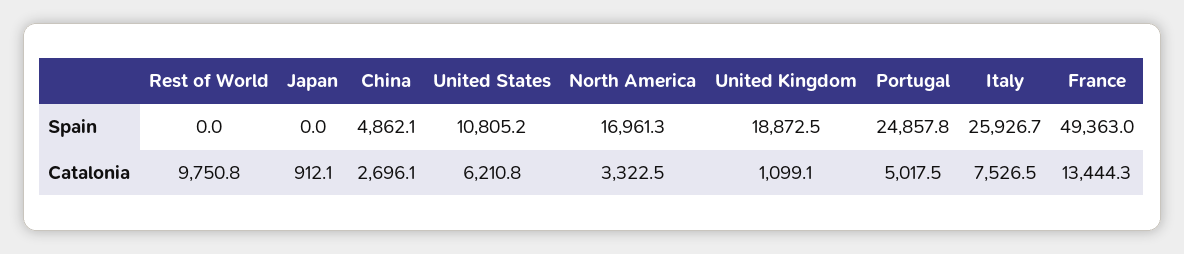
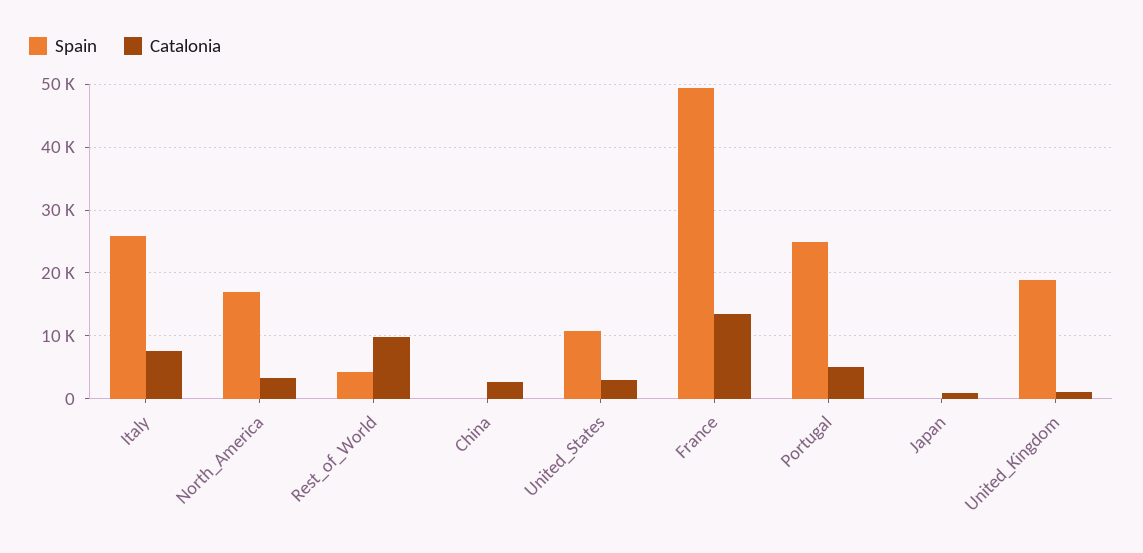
  {
    "Spain": {
-     "Rest of World": 0,
+     "Rest of World": 4000,
      "Japan": 0,
-     "China": 4862.1,
+     "China": 0,
      "United States": 10805.2,
      "North America": 16961.3,
      "United Kingdom": 18872.5,
      "Portugal": 24857.8,
      "Italy": 25926.7,
      "France": 49363
    },
    "Catalonia": {
      "Rest of World": 9750.8,
      "Japan": 912.1,
      "China": 2696.1,
-     "United States": 6210.8,
+     "United States": 3000,
      "North America": 3322.5,
      "United Kingdom": 1099.1,
      "Portugal": 5017.5,
      "Italy": 7526.5,
      "France": 13444.3
    }
  }

